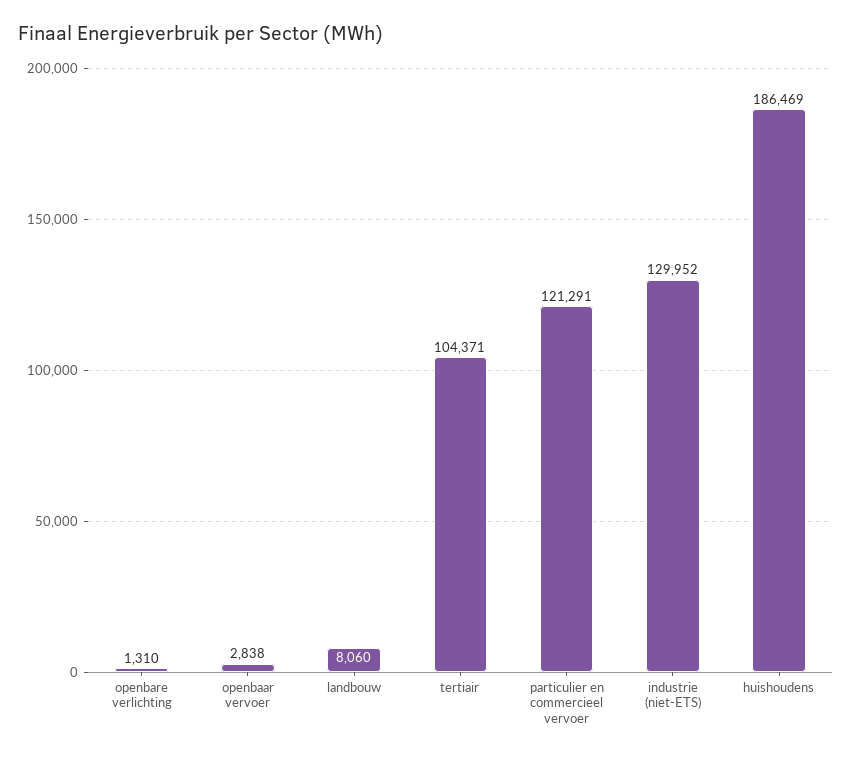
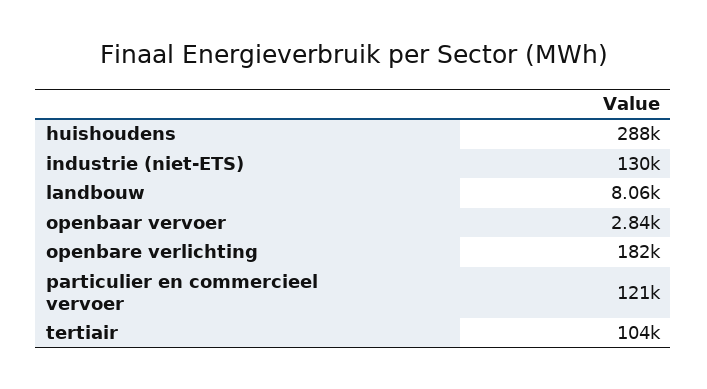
  {
-   "openbare verlichting": 1310,
+   "openbare verlichting": 182000,
    "openbaar vervoer": 2838,
    "landbouw": 8060,
    "tertiair": 104371,
    "particulier en commercieel vervoer": 121291,
    "industrie (niet-ETS)": 129952,
-   "huishoudens": 186469
+   "huishoudens": 288000
  }

